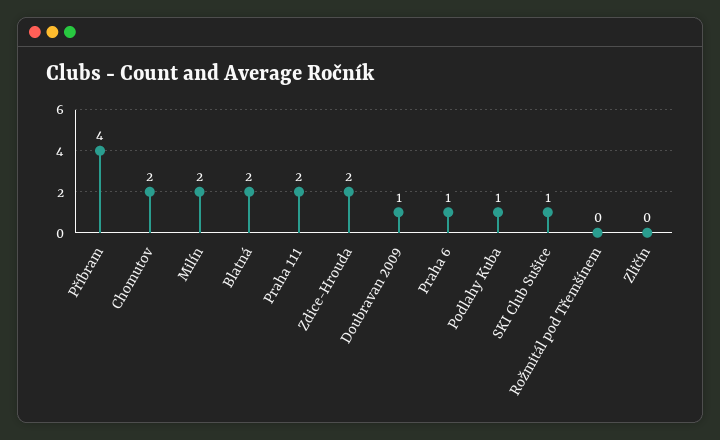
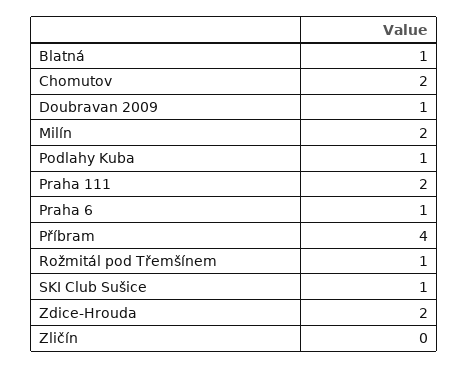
  {
    "Příbram": 4,
    "Chomutov": 2,
    "Milín": 2,
-   "Blatná": 2,
+   "Blatná": 1,
    "Praha 111": 2,
    "Zdice-Hrouda": 2,
    "Doubravan 2009": 1,
    "Praha 6": 1,
    "Podlahy Kuba": 1,
    "SKI Club Sušice": 1,
-   "Rožmitál pod Třemšínem": 0,
+   "Rožmitál pod Třemšínem": 1,
    "Zličín": 0
  }

